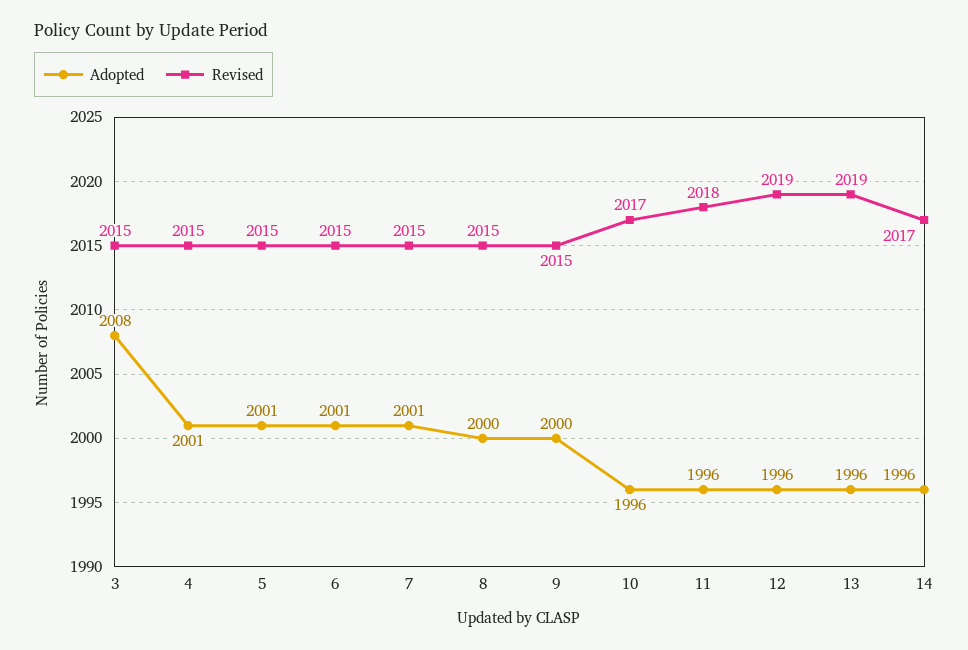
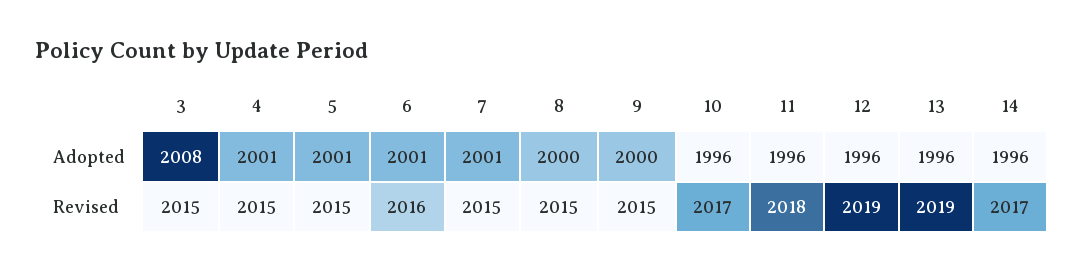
  {
    "Adopted": {
      "3": 2008,
      "4": 2001,
      "5": 2001,
      "6": 2001,
      "7": 2001,
      "8": 2000,
      "9": 2000,
      "10": 1996,
      "11": 1996,
      "12": 1996,
      "13": 1996,
      "14": 1996
    },
    "Revised": {
      "3": 2015,
      "4": 2015,
      "5": 2015,
-     "6": 2015,
+     "6": 2016,
      "7": 2015,
      "8": 2015,
      "9": 2015,
      "10": 2017,
      "11": 2018,
      "12": 2019,
      "13": 2019,
      "14": 2017
    }
  }

